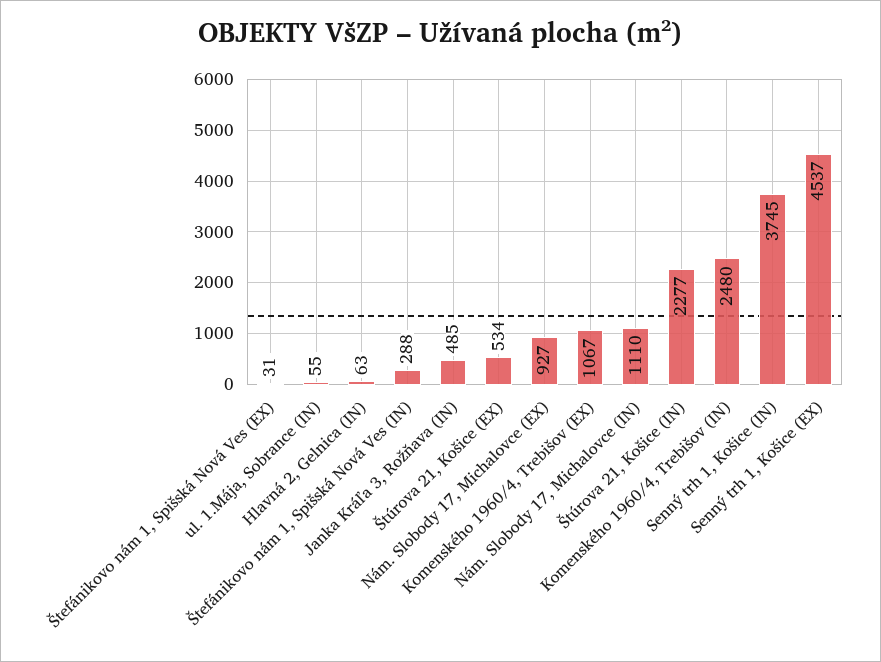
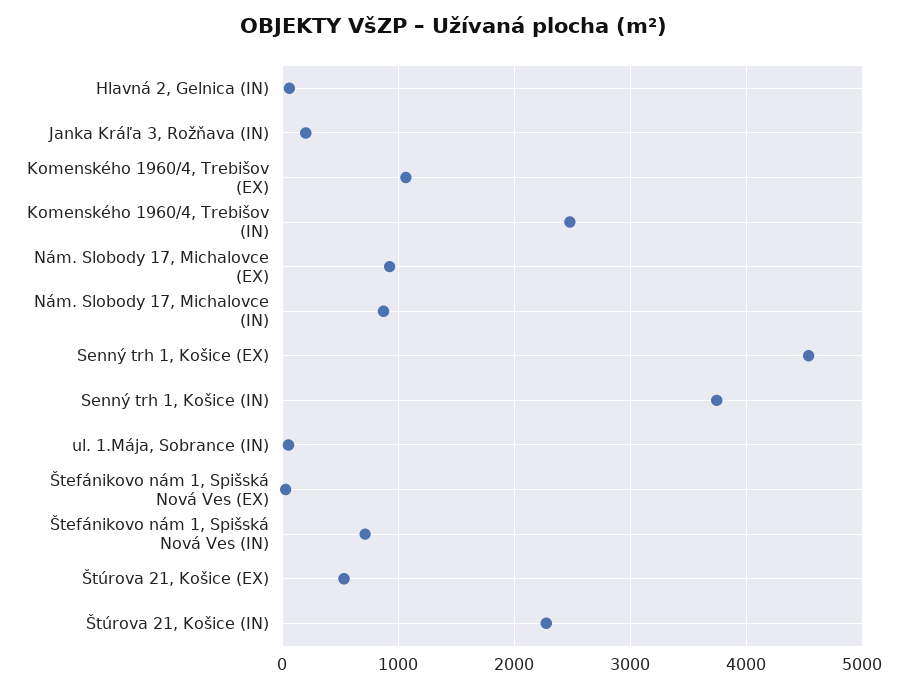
  {
    "Štefánikovo nám 1, Spišská Nová Ves (EX)": 31,
    "ul. 1.Mája, Sobrance (IN)": 55,
    "Hlavná 2, Gelnica (IN)": 63,
-   "Štefánikovo nám 1, Spišská Nová Ves (IN)": 288,
+   "Štefánikovo nám 1, Spišská Nová Ves (IN)": 700,
-   "Janka Kráľa 3, Rožňava (IN)": 485,
+   "Janka Kráľa 3, Rožňava (IN)": 200,
    "Štúrova 21, Košice (EX)": 534,
    "Nám. Slobody 17, Michalovce (EX)": 927,
    "Komenského 1960/4, Trebišov (EX)": 1067,
-   "Nám. Slobody 17, Michalovce (IN)": 1110,
+   "Nám. Slobody 17, Michalovce (IN)": 900,
    "Štúrova 21, Košice (IN)": 2277,
    "Komenského 1960/4, Trebišov (IN)": 2480,
    "Senný trh 1, Košice (IN)": 3745,
    "Senný trh 1, Košice (EX)": 4537
  }

